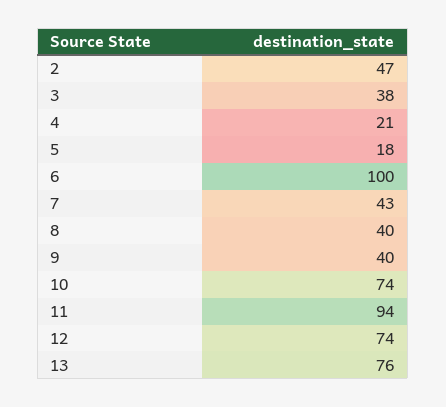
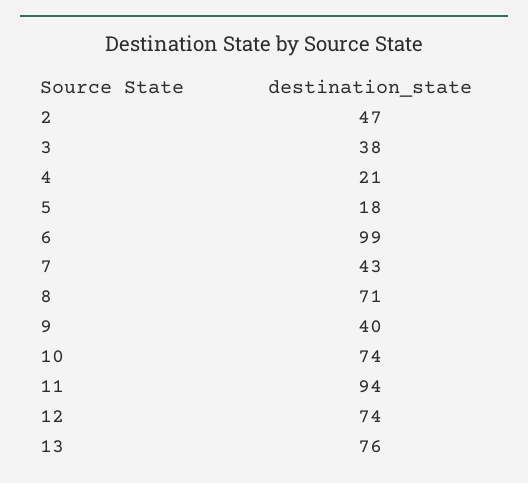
  {
    "2": 47,
    "3": 38,
    "4": 21,
    "5": 18,
-   "6": 100,
+   "6": 99,
    "7": 43,
-   "8": 40,
+   "8": 71,
    "9": 40,
    "10": 74,
    "11": 94,
    "12": 74,
    "13": 76
  }

